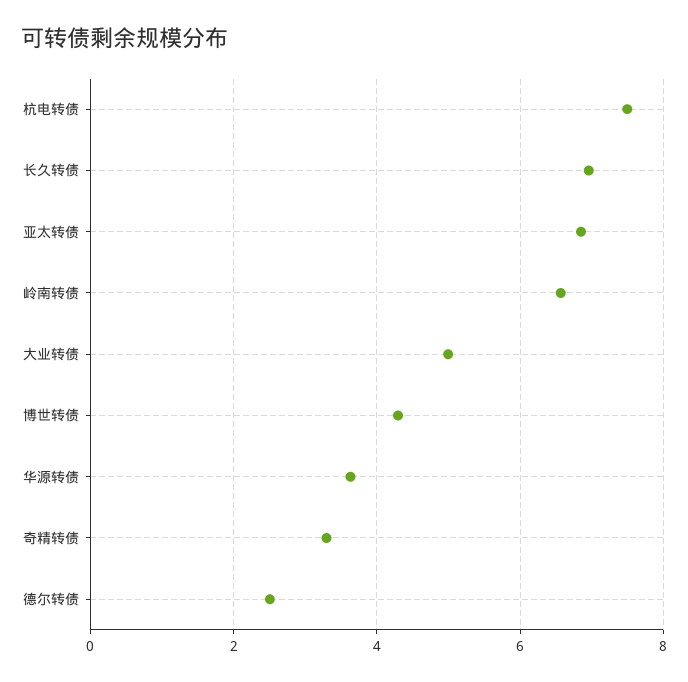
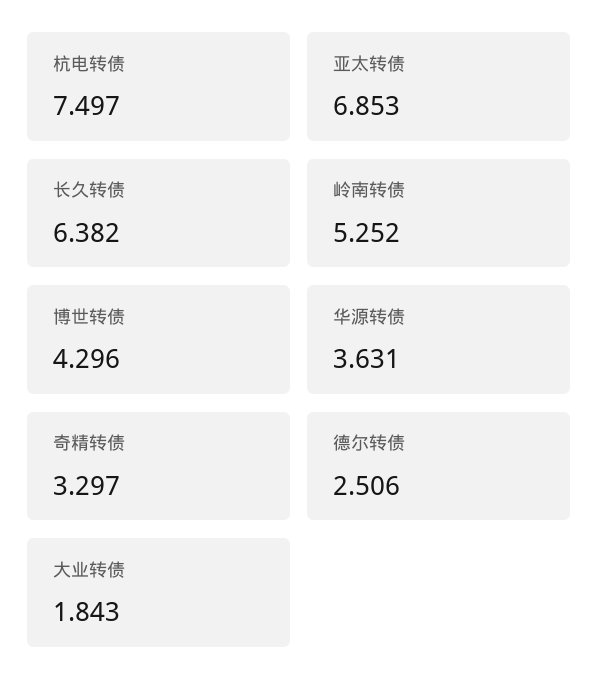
  {
    "杭电转债": 7.497,
-   "长久转债": 7,
+   "长久转债": 6.382,
    "亚太转债": 6.853,
-   "岭南转债": 6.6,
+   "岭南转债": 5.252,
-   "大业转债": 5,
+   "大业转债": 1.843,
    "博世转债": 4.296,
    "华源转债": 3.631,
    "奇精转债": 3.297,
    "德尔转债": 2.506
  }

